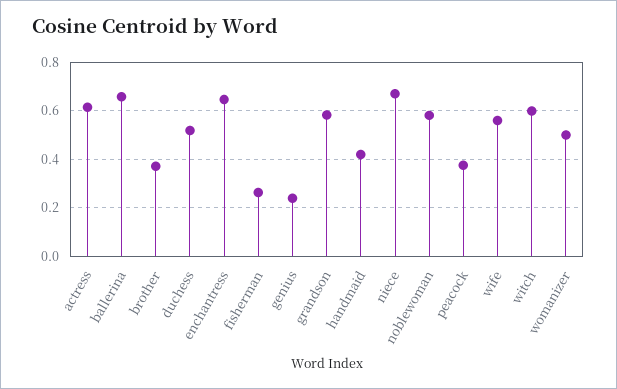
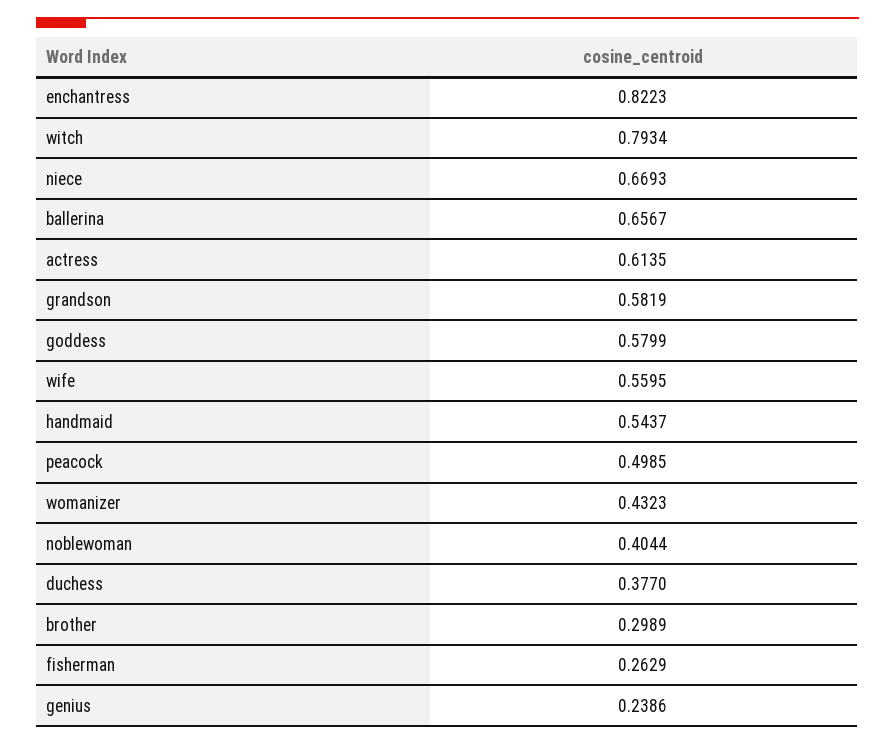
  {
    "actress": 0.6135,
    "ballerina": 0.6567,
-   "brother": 0.375,
+   "brother": 0.2989,
-   "duchess": 0.525,
+   "duchess": 0.377,
-   "enchantress": 0.65,
+   "enchantress": 0.8223,
    "fisherman": 0.2629,
    "genius": 0.2386,
    "grandson": 0.5819,
-   "handmaid": 0.425,
+   "handmaid": 0.5437,
    "niece": 0.6693,
-   "noblewoman": 0.575,
+   "noblewoman": 0.4044,
-   "peacock": 0.375,
+   "peacock": 0.4985,
    "wife": 0.5595,
-   "witch": 0.6,
+   "witch": 0.7934,
-   "womanizer": 0.5
+   "womanizer": 0.4323,
+   "goddess": 0.5799
  }

